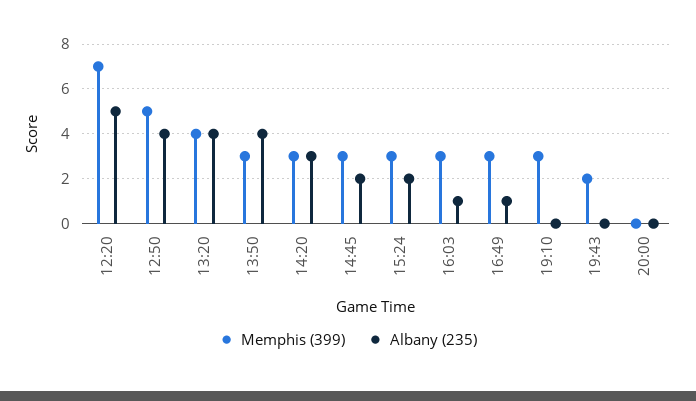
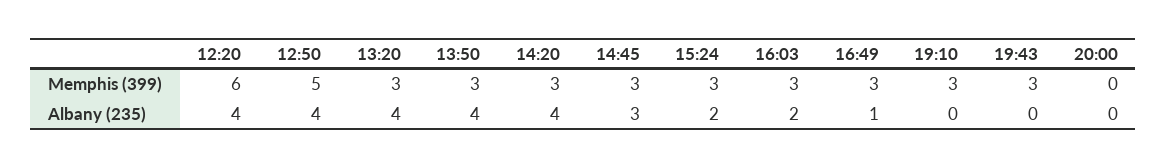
  {
    "Memphis (399)": {
-     "12:20": 7,
+     "12:20": 6,
      "12:50": 5,
-     "13:20": 4,
+     "13:20": 3,
      "13:50": 3,
      "14:20": 3,
      "14:45": 3,
      "15:24": 3,
      "16:03": 3,
      "16:49": 3,
      "19:10": 3,
-     "19:43": 2,
+     "19:43": 3,
      "20:00": 0
    },
    "Albany (235)": {
-     "12:20": 5,
+     "12:20": 4,
      "12:50": 4,
      "13:20": 4,
      "13:50": 4,
-     "14:20": 3,
+     "14:20": 4,
-     "14:45": 2,
+     "14:45": 3,
      "15:24": 2,
-     "16:03": 1,
+     "16:03": 2,
      "16:49": 1,
      "19:10": 0,
      "19:43": 0,
      "20:00": 0
    }
  }

